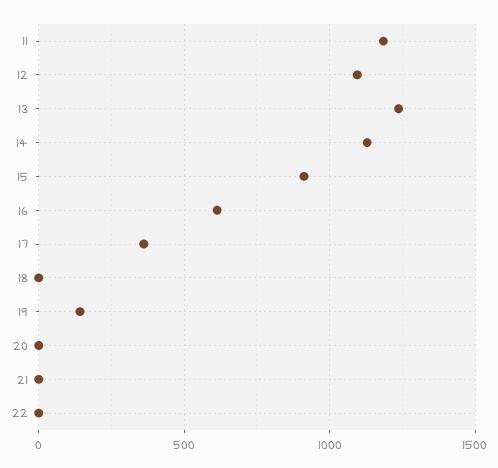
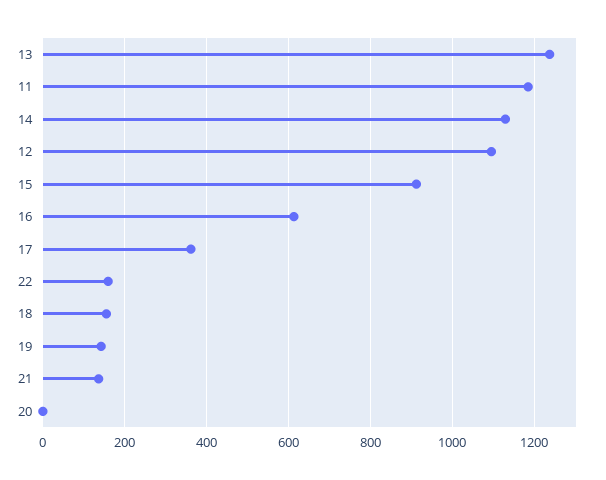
  {
    "11": 1180,
    "12": 1100,
    "13": 1240,
    "14": 1120,
    "15": 920,
    "16": 620,
    "17": 360,
-   "18": 0,
+   "18": 160,
    "19": 140,
    "20": 0,
-   "21": 0,
+   "21": 140,
-   "22": 0
+   "22": 160
  }

